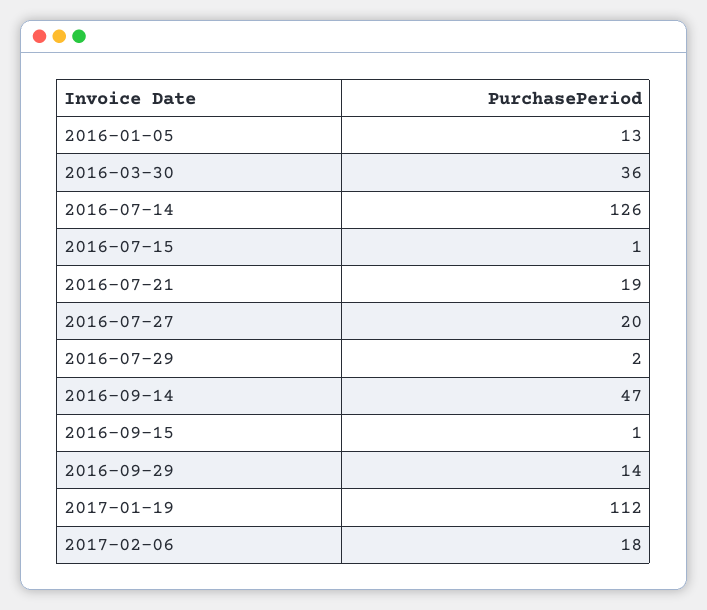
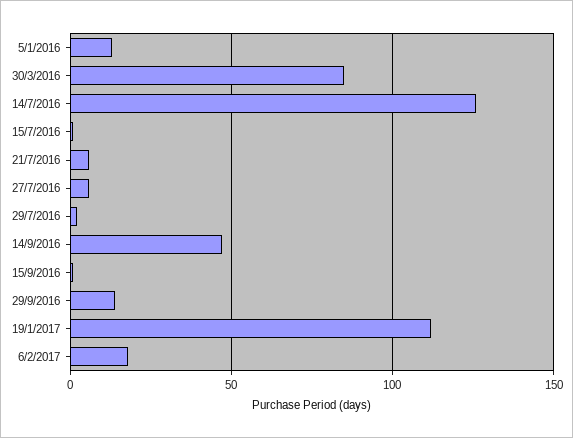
  {
    "2016-01-05": 13,
-   "2016-03-30": 36,
+   "2016-03-30": 85,
    "2016-07-14": 126,
    "2016-07-15": 1,
-   "2016-07-21": 19,
+   "2016-07-21": 5,
-   "2016-07-27": 20,
+   "2016-07-27": 5,
    "2016-07-29": 2,
    "2016-09-14": 47,
    "2016-09-15": 1,
    "2016-09-29": 14,
    "2017-01-19": 112,
    "2017-02-06": 18
  }

